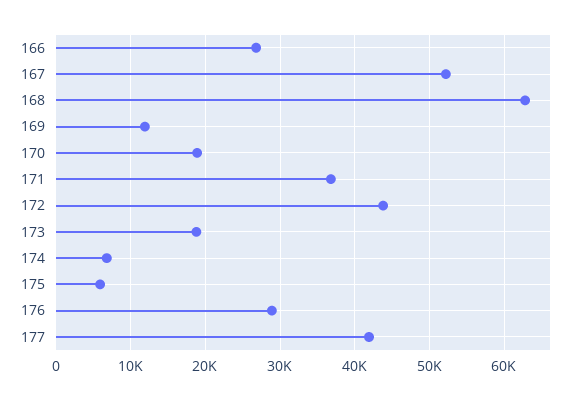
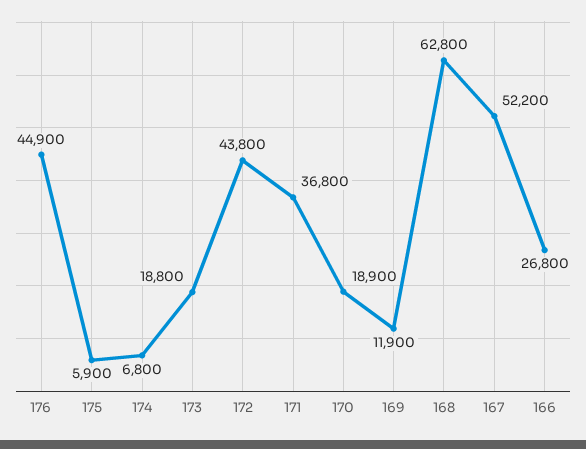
  {
    "166": 26800,
    "167": 52200,
    "168": 62800,
    "169": 11900,
    "170": 18900,
    "171": 36800,
    "172": 43800,
    "173": 18800,
    "174": 6800,
    "175": 5900,
-   "176": 29000,
+   "176": 44900
-   "177": 42000
  }

